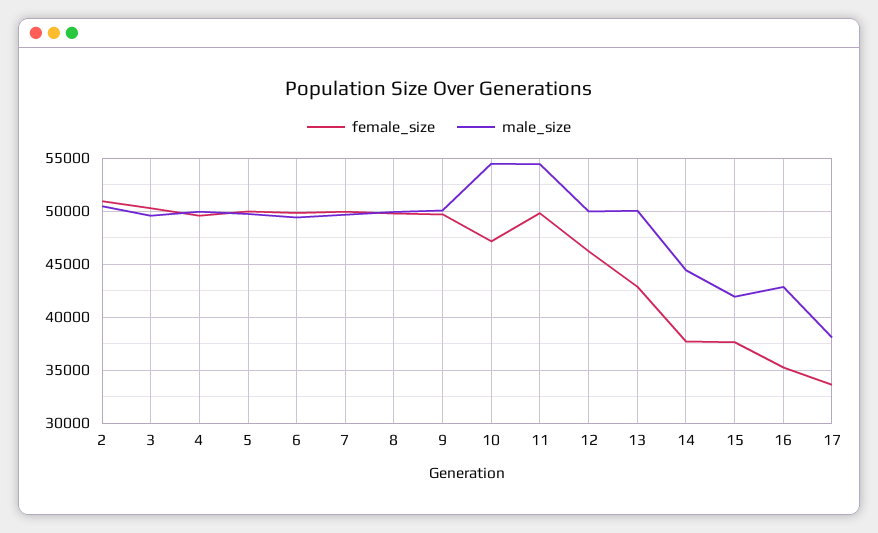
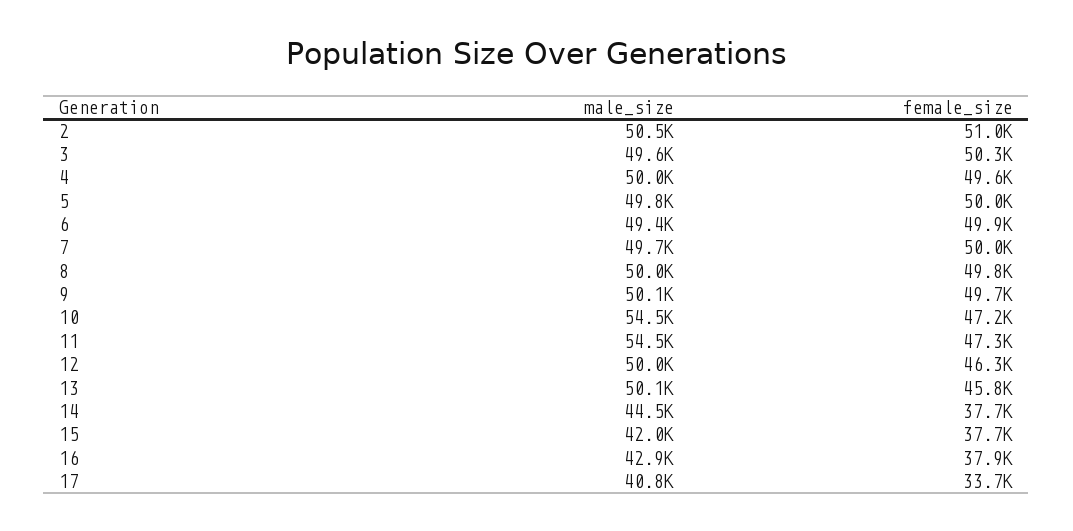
  {
    "female_size": {
      "2": 51000,
      "3": 50300,
      "4": 49600,
      "5": 50000,
      "6": 49900,
      "7": 50000,
      "8": 49800,
      "9": 49700,
      "10": 47200,
-     "11": 50000,
+     "11": 47300,
      "12": 46300,
-     "13": 43000,
+     "13": 45800,
      "14": 37700,
      "15": 37700,
-     "16": 35000,
+     "16": 37900,
      "17": 33700
    },
    "male_size": {
      "2": 50500,
      "3": 49600,
      "4": 50000,
      "5": 49800,
      "6": 49400,
      "7": 49700,
      "8": 50000,
      "9": 50100,
      "10": 54500,
      "11": 54500,
      "12": 50000,
      "13": 50100,
      "14": 44500,
      "15": 42000,
      "16": 42900,
-     "17": 38000
+     "17": 40800
    }
  }

